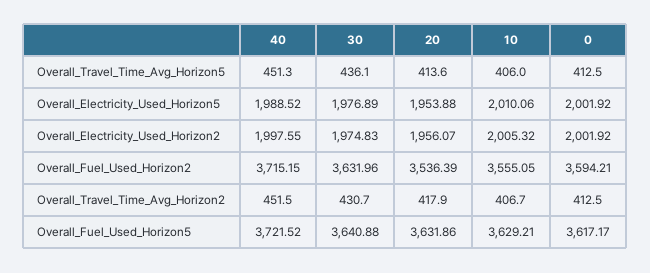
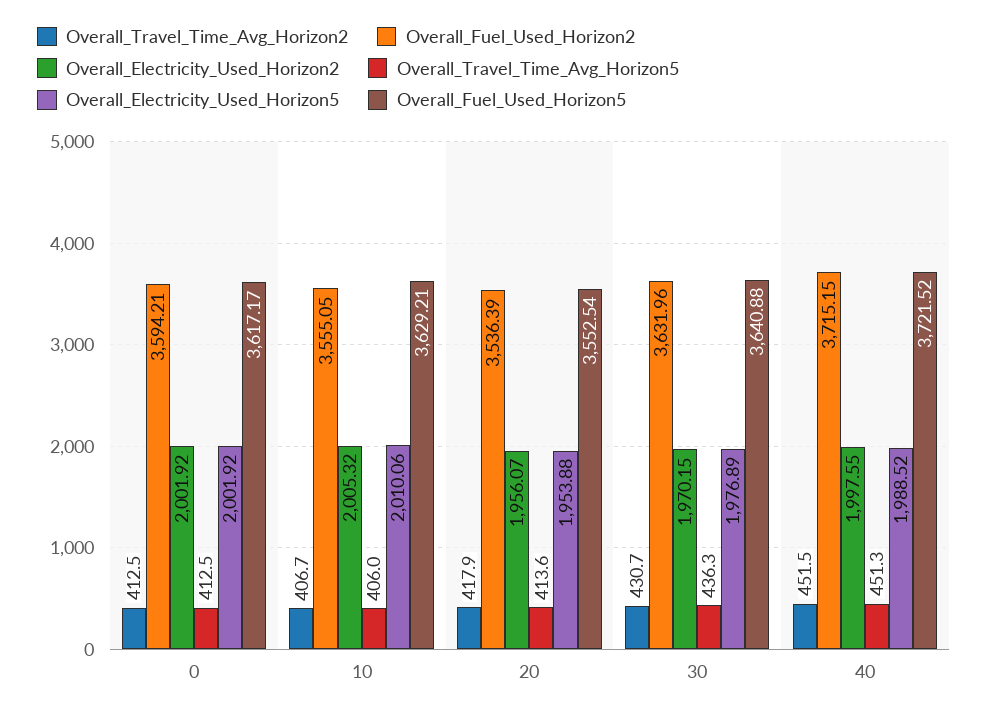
  {
    "Overall_Travel_Time_Avg_Horizon5": {
      "40": 451.3,
-     "30": 436.1,
+     "30": 436.3,
      "20": 413.6,
      "10": 406,
      "0": 412.5
    },
    "Overall_Electricity_Used_Horizon5": {
      "40": 1988.52,
      "30": 1976.89,
      "20": 1953.88,
      "10": 2010.06,
      "0": 2001.92
    },
    "Overall_Electricity_Used_Horizon2": {
      "40": 1997.55,
-     "30": 1974.83,
+     "30": 1970.15,
      "20": 1956.07,
      "10": 2005.32,
      "0": 2001.92
    },
    "Overall_Fuel_Used_Horizon2": {
      "40": 3715.15,
      "30": 3631.96,
      "20": 3536.39,
      "10": 3555.05,
      "0": 3594.21
    },
    "Overall_Travel_Time_Avg_Horizon2": {
      "40": 451.5,
      "30": 430.7,
      "20": 417.9,
      "10": 406.7,
      "0": 412.5
    },
    "Overall_Fuel_Used_Horizon5": {
      "40": 3721.52,
      "30": 3640.88,
-     "20": 3631.86,
+     "20": 3552.54,
      "10": 3629.21,
      "0": 3617.17
    }
  }

